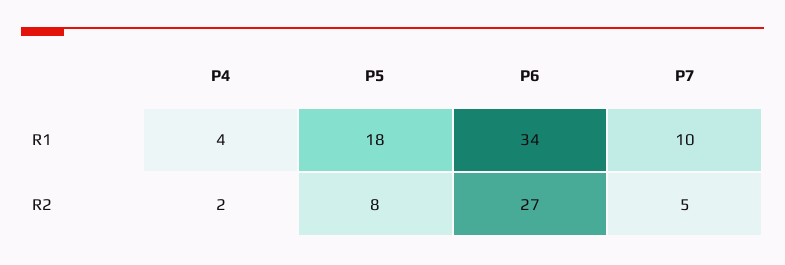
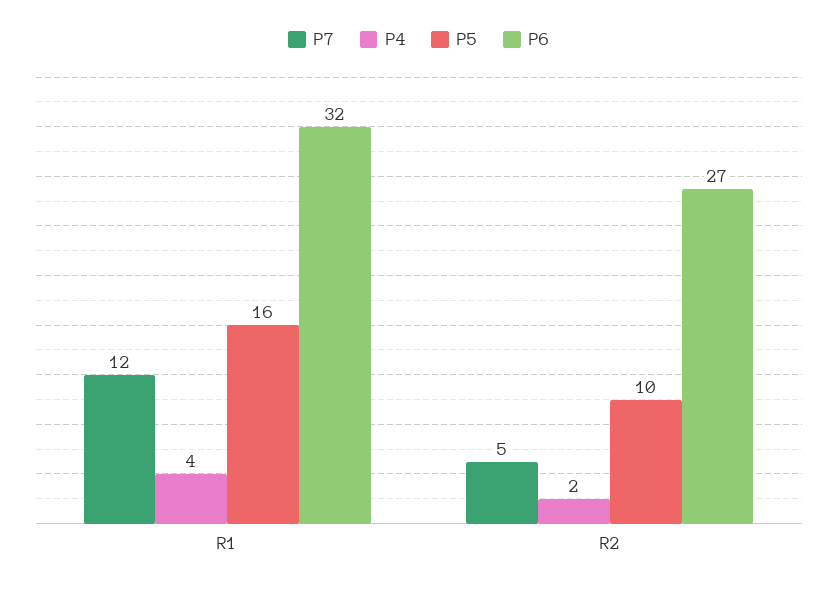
  {
    "P4": {
      "R1": 4,
      "R2": 2
    },
    "P5": {
-     "R1": 18,
+     "R1": 16,
-     "R2": 8
+     "R2": 10
    },
    "P6": {
-     "R1": 34,
+     "R1": 32,
      "R2": 27
    },
    "P7": {
-     "R1": 10,
+     "R1": 12,
      "R2": 5
    }
  }

